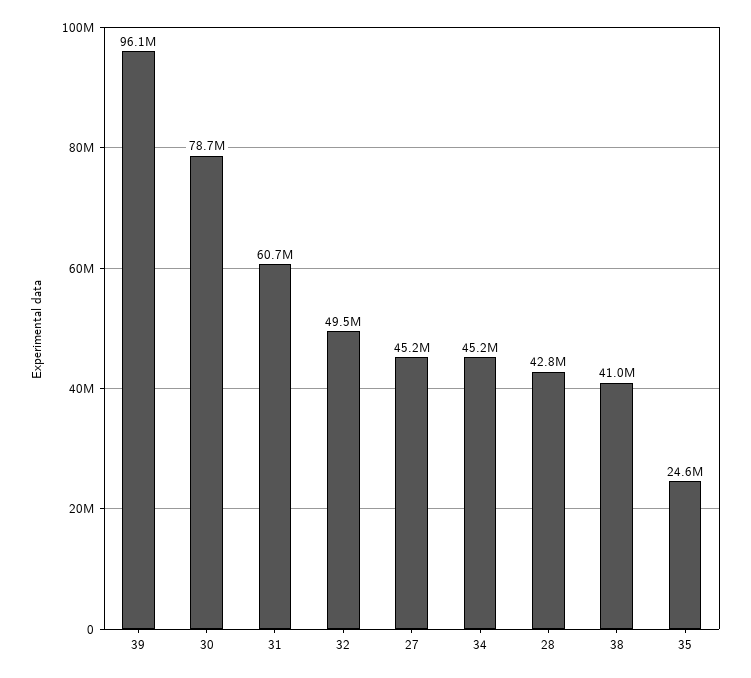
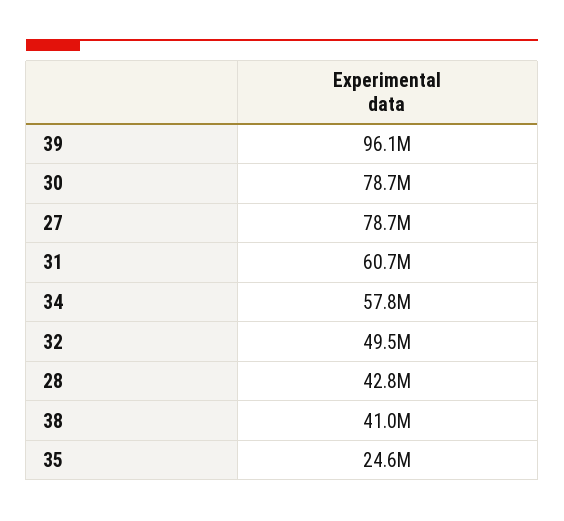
  {
    "39": 96100000,
    "30": 78700000,
    "31": 60700000,
    "32": 49500000,
-   "27": 45200000,
+   "27": 78700000,
-   "34": 45200000,
+   "34": 57800000,
    "28": 42800000,
    "38": 41000000,
    "35": 24600000
  }

